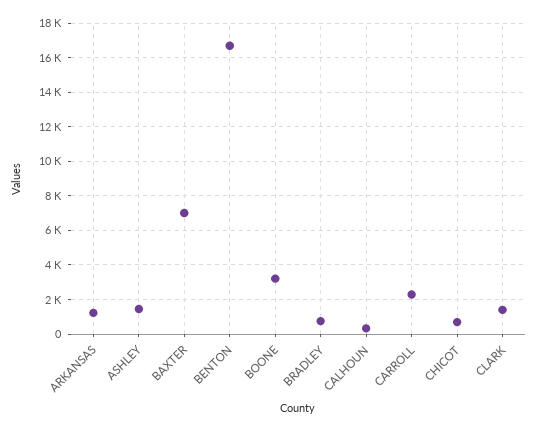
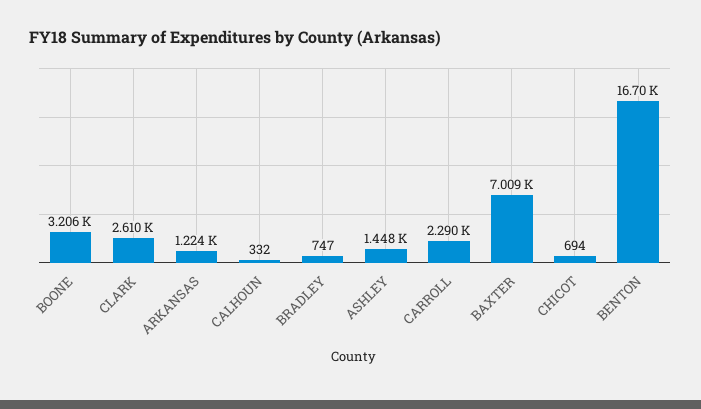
  {
    "ARKANSAS": 1224,
    "ASHLEY": 1448,
    "BAXTER": 7009,
    "BENTON": 16700,
    "BOONE": 3206,
    "BRADLEY": 747,
    "CALHOUN": 332,
    "CARROLL": 2290,
    "CHICOT": 694,
-   "CLARK": 1500
+   "CLARK": 2610
  }

